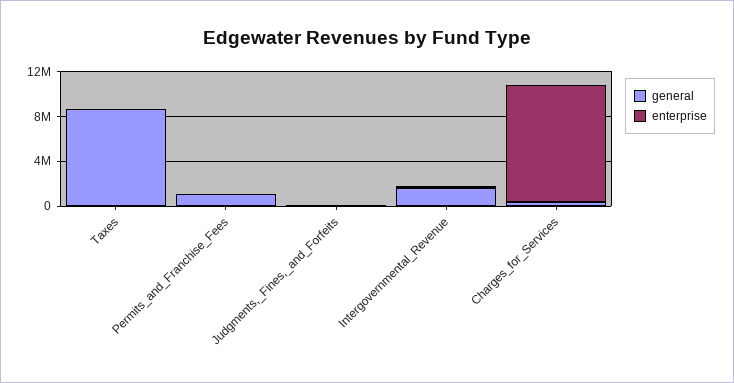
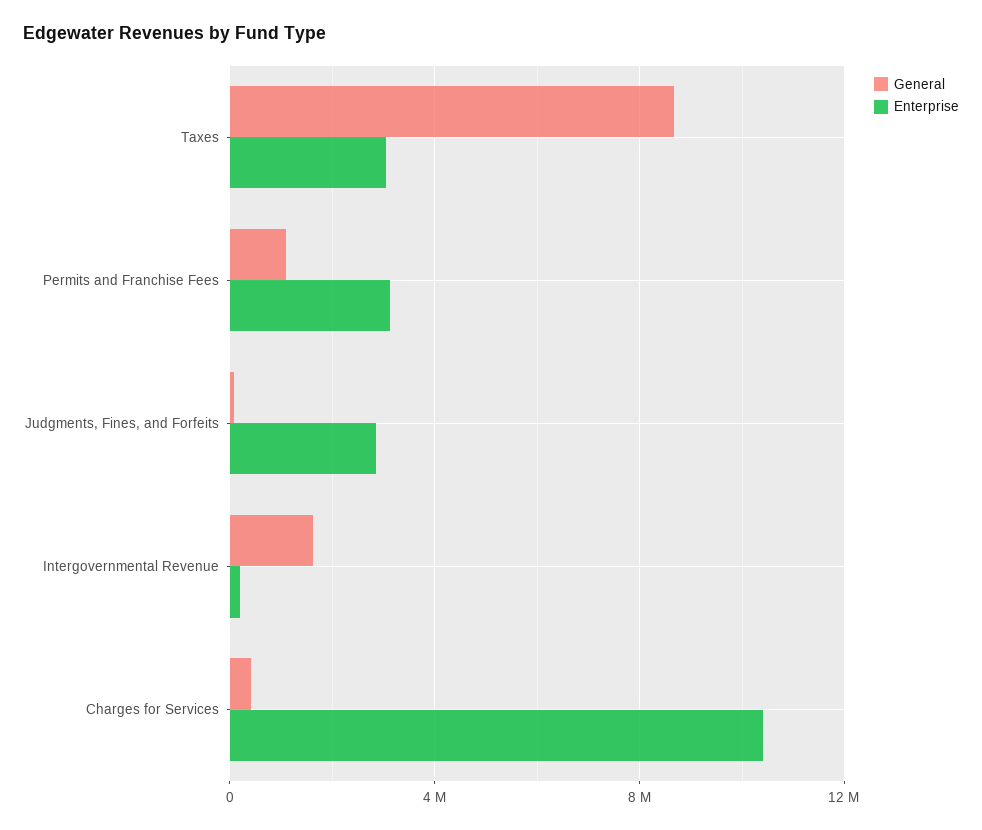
  {
    "general": {
      "Taxes": 8500000,
      "Permits_and_Franchise_Fees": 1000000,
      "Judgments,_Fines,_and_Forfeits": 0,
      "Intergovernmental_Revenue": 1500000,
      "Charges_for_Services": 500000
    },
    "enterprise": {
-     "Taxes": 0,
+     "Taxes": 3000000,
-     "Permits_and_Franchise_Fees": 0,
+     "Permits_and_Franchise_Fees": 3000000,
-     "Judgments,_Fines,_and_Forfeits": 0,
+     "Judgments,_Fines,_and_Forfeits": 3000000,
      "Intergovernmental_Revenue": 0,
      "Charges_for_Services": 10500000
    }
  }

